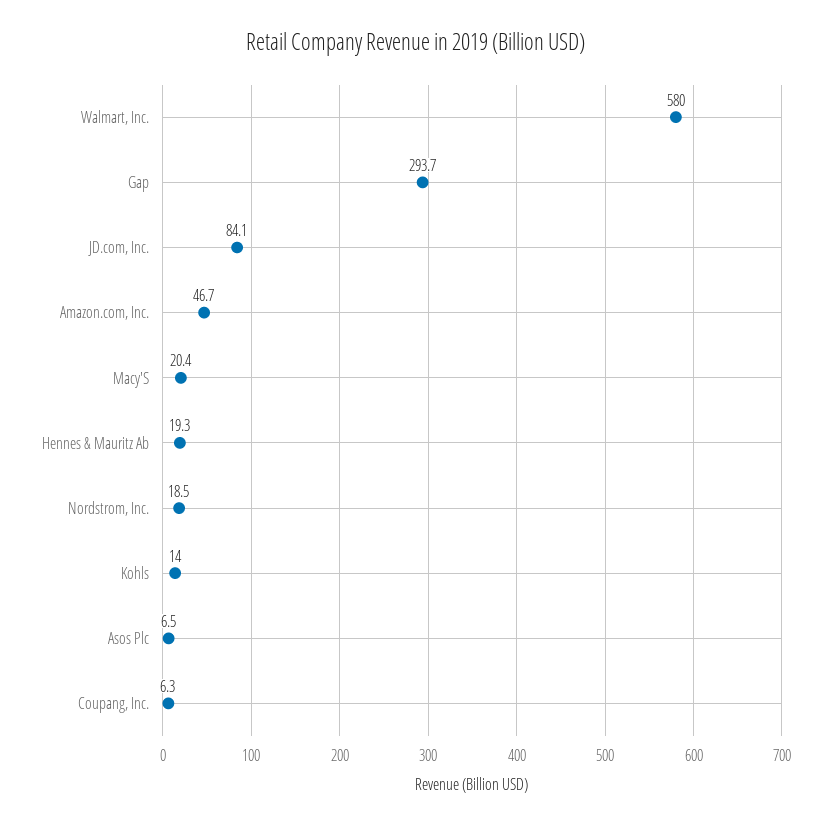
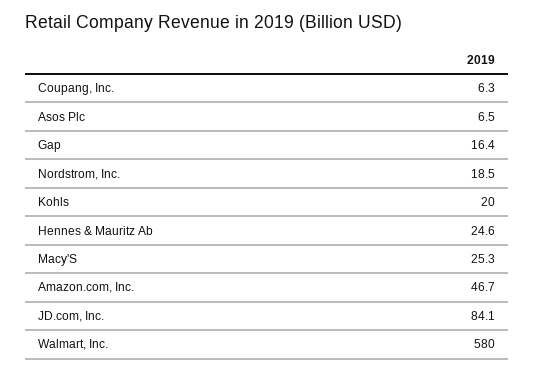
  {
    "Walmart, Inc.": 580,
-   "Gap": 293.7,
+   "Gap": 16.4,
    "JD.com, Inc.": 84.1,
    "Amazon.com, Inc.": 46.7,
-   "Macy'S": 20.4,
+   "Macy'S": 25.3,
-   "Hennes & Mauritz Ab": 19.3,
+   "Hennes & Mauritz Ab": 24.6,
    "Nordstrom, Inc.": 18.5,
-   "Kohls": 14,
+   "Kohls": 20,
    "Asos Plc": 6.5,
    "Coupang, Inc.": 6.3
  }

